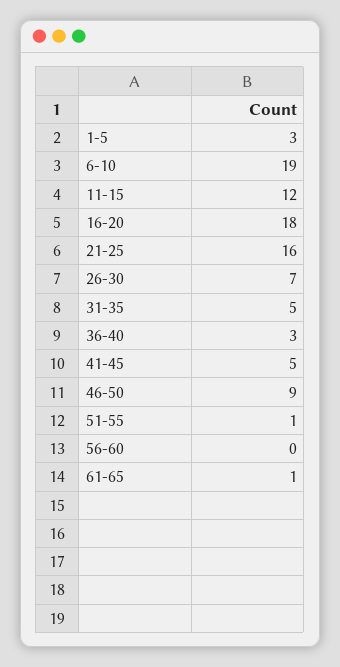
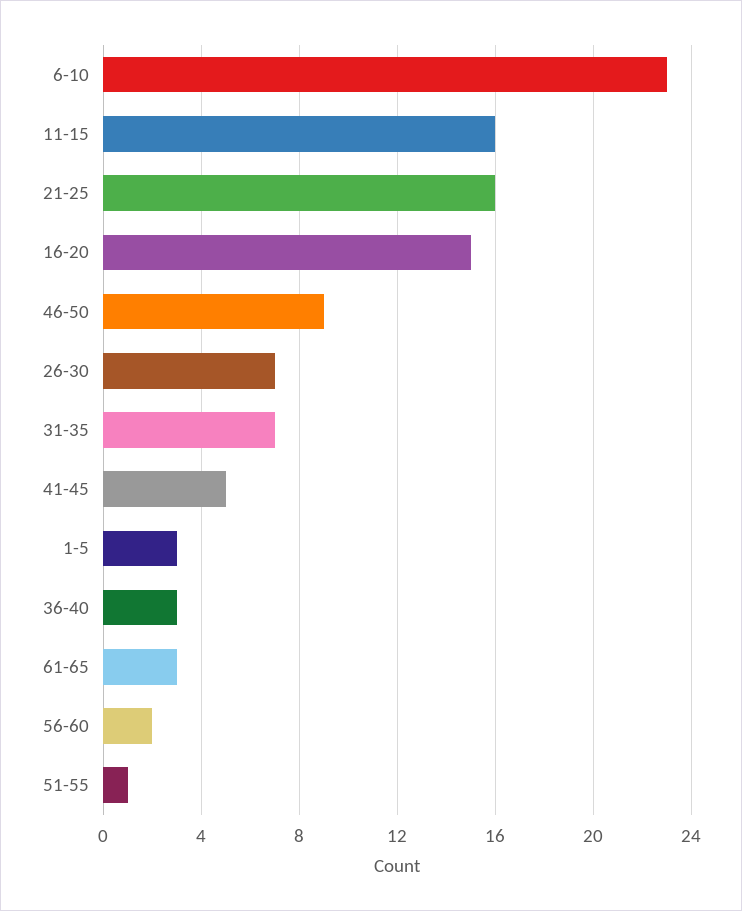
  {
    "1-5": 3,
-   "6-10": 19,
+   "6-10": 23,
-   "11-15": 12,
+   "11-15": 16,
-   "16-20": 18,
+   "16-20": 15,
    "21-25": 16,
    "26-30": 7,
-   "31-35": 5,
+   "31-35": 7,
    "36-40": 3,
    "41-45": 5,
    "46-50": 9,
    "51-55": 1,
-   "56-60": 0,
+   "56-60": 2,
-   "61-65": 1
+   "61-65": 3
  }

